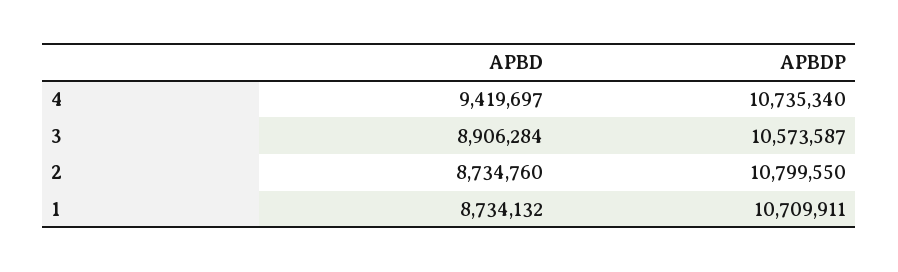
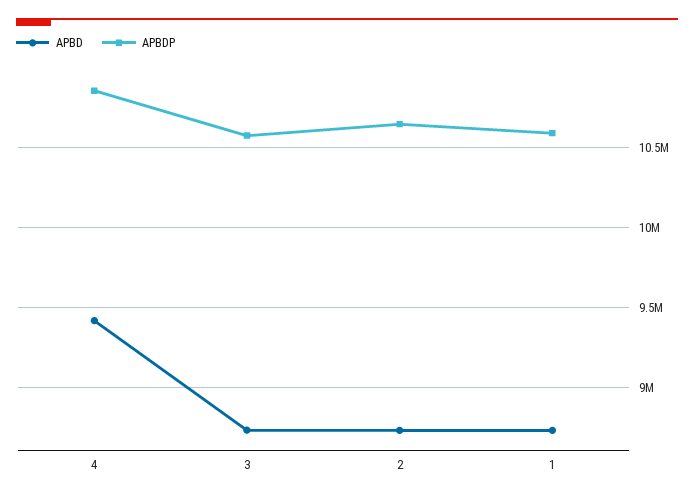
  {
    "APBD": {
      "4": 9419697,
-     "3": 8906284,
+     "3": 8750000,
      "2": 8734760,
      "1": 8734132
    },
    "APBDP": {
-     "4": 10735340,
+     "4": 10850000,
      "3": 10573587,
-     "2": 10799550,
+     "2": 10650000,
-     "1": 10709911
+     "1": 10600000
    }
  }

